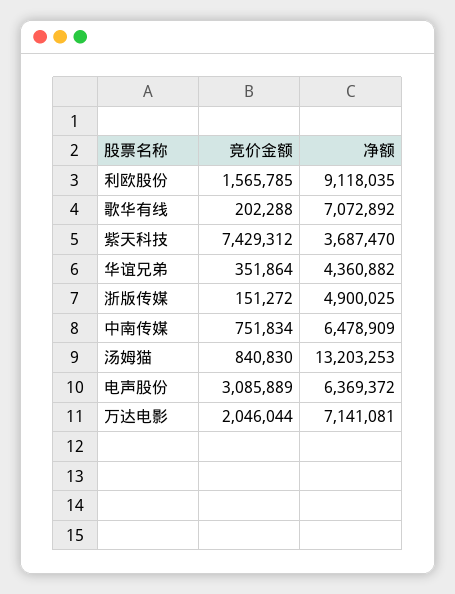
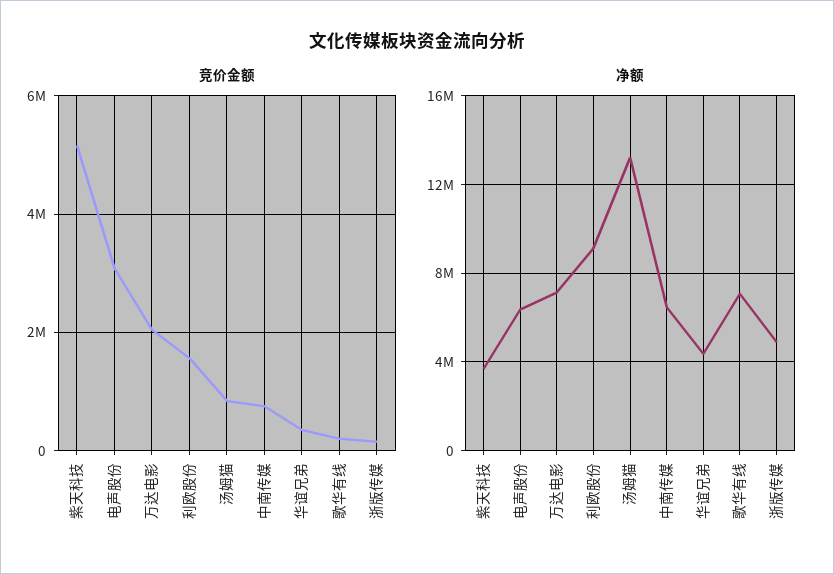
  {
    "竞价金额": {
      "利欧股份": 1565785,
      "歌华有线": 202288,
-     "紫天科技": 7429312,
+     "紫天科技": 5200000,
      "华谊兄弟": 351864,
      "浙版传媒": 151272,
      "中南传媒": 751834,
      "汤姆猫": 840830,
      "电声股份": 3085889,
      "万达电影": 2046044
    },
    "净额": {
      "利欧股份": 9118035,
      "歌华有线": 7072892,
      "紫天科技": 3687470,
      "华谊兄弟": 4360882,
      "浙版传媒": 4900025,
      "中南传媒": 6478909,
      "汤姆猫": 13203253,
      "电声股份": 6369372,
      "万达电影": 7141081
    }
  }

